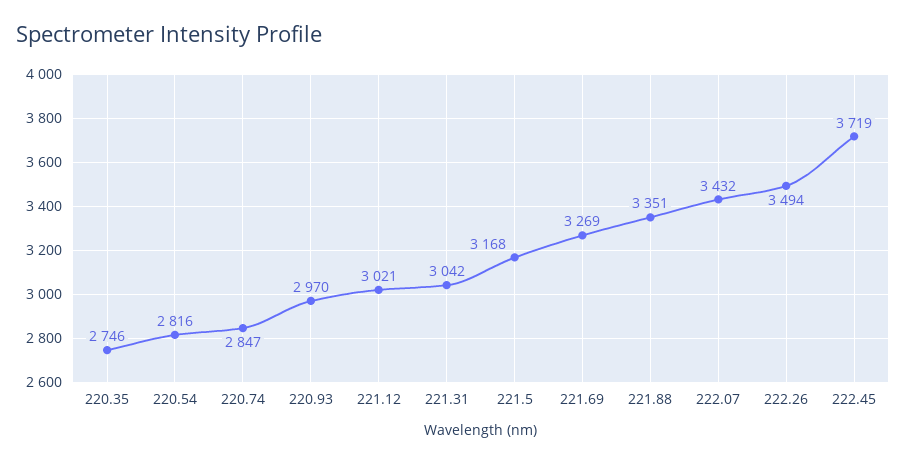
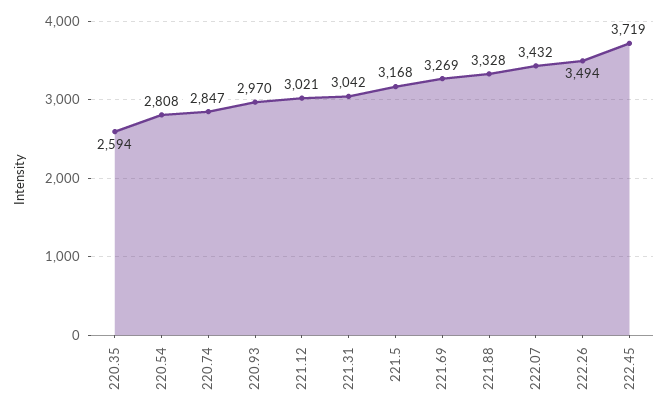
  {
-   "220.35": 2746,
+   "220.35": 2594,
-   "220.54": 2816,
+   "220.54": 2808,
    "220.74": 2847,
    "220.93": 2970,
    "221.12": 3021,
    "221.31": 3042,
    "221.5": 3168,
    "221.69": 3269,
-   "221.88": 3351,
+   "221.88": 3328,
    "222.07": 3432,
    "222.26": 3494,
    "222.45": 3719
  }

